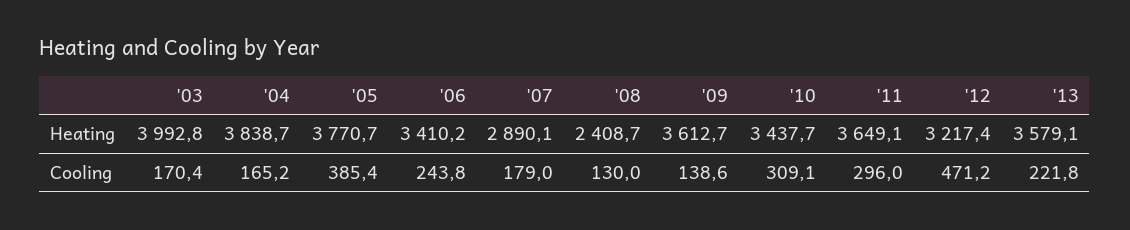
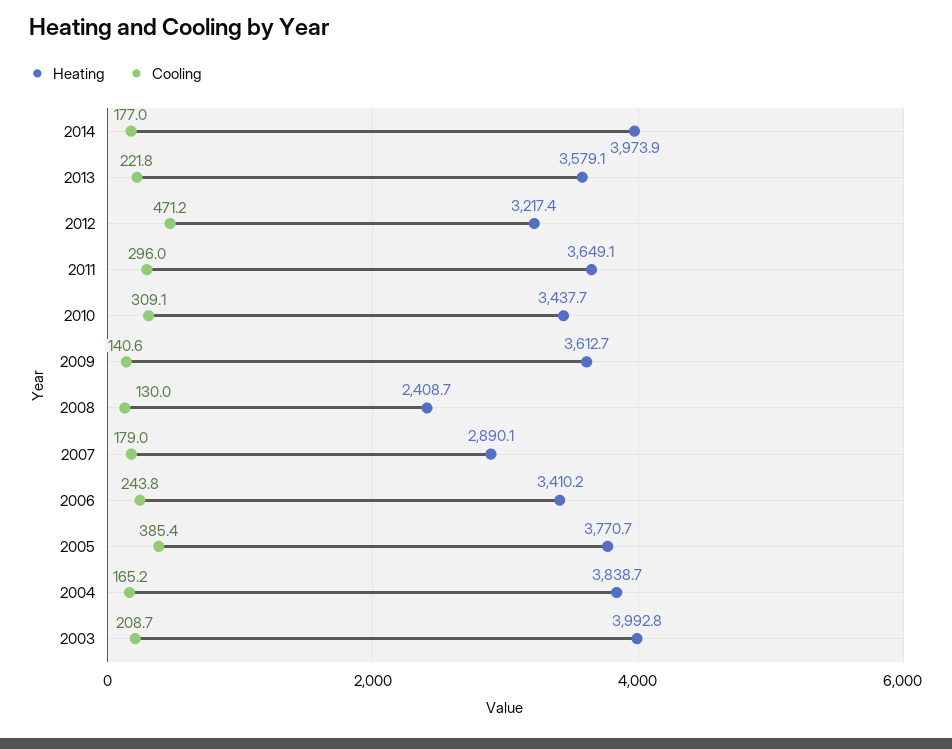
  {
    "Heating": {
      "'03": 3992.8,
      "'04": 3838.7,
      "'05": 3770.7,
      "'06": 3410.2,
      "'07": 2890.1,
      "'08": 2408.7,
      "'09": 3612.7,
      "'10": 3437.7,
      "'11": 3649.1,
      "'12": 3217.4,
-     "'13": 3579.1
+     "'13": 3579.1,
+     "2014": 3973.9
    },
    "Cooling": {
-     "'03": 170.4,
+     "'03": 208.7,
      "'04": 165.2,
      "'05": 385.4,
      "'06": 243.8,
      "'07": 179,
      "'08": 130,
-     "'09": 138.6,
+     "'09": 140.6,
      "'10": 309.1,
      "'11": 296,
      "'12": 471.2,
-     "'13": 221.8
+     "'13": 221.8,
+     "2014": 177
    }
  }

